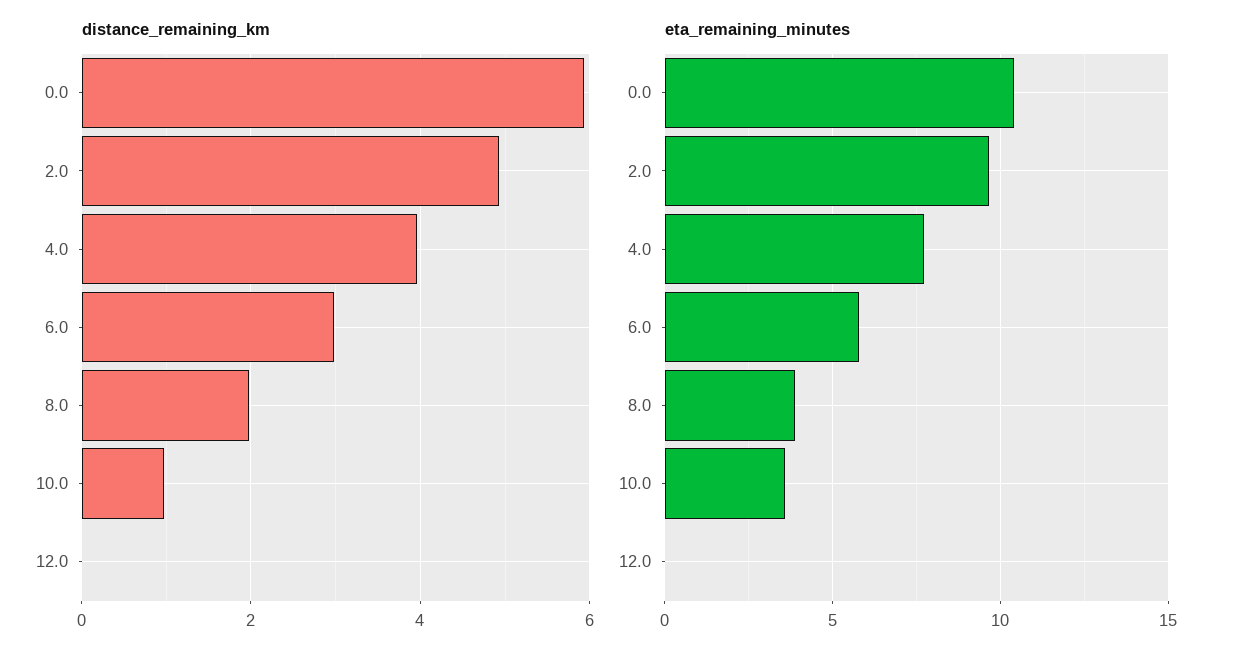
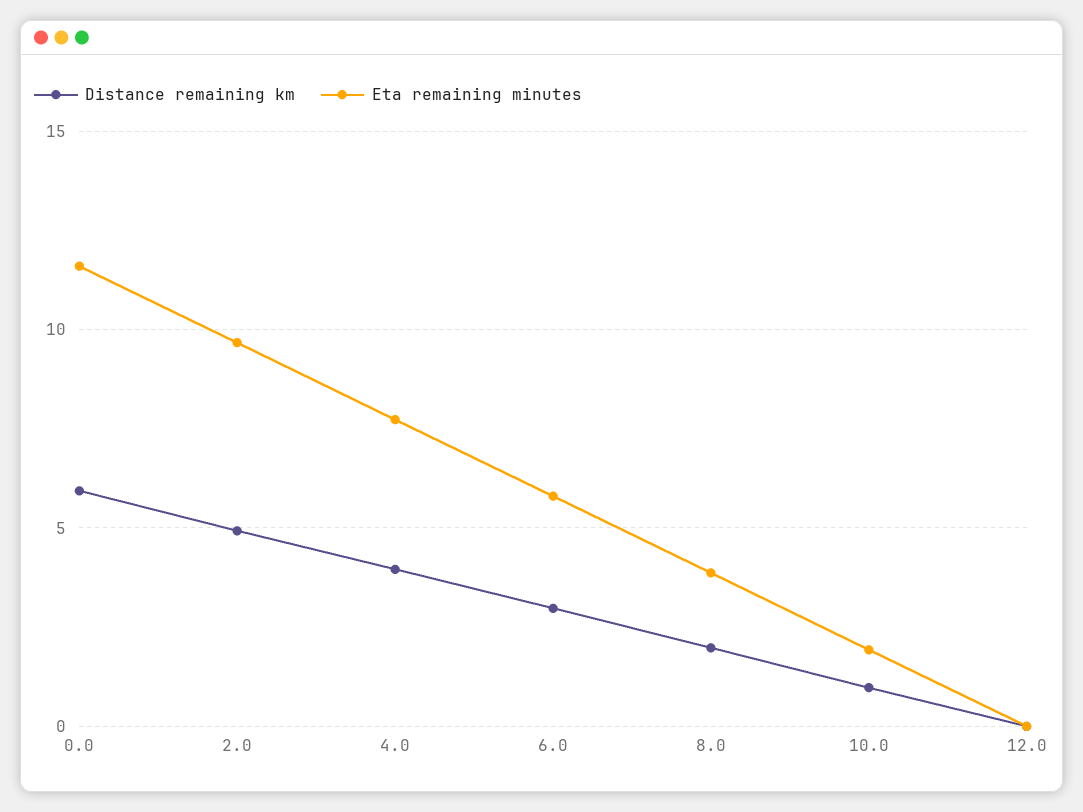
  {
    "distance_remaining_km": {
      "0.0": 6,
      "2.0": 5,
      "4.0": 4,
      "6.0": 3,
      "8.0": 2,
      "10.0": 1,
      "12.0": 0
    },
    "eta_remaining_minutes": {
-     "0.0": 10.5,
+     "0.0": 11.5,
      "2.0": 9.5,
      "4.0": 7.5,
      "6.0": 6,
      "8.0": 4,
-     "10.0": 3.5,
+     "10.0": 2,
      "12.0": 0
    }
  }

